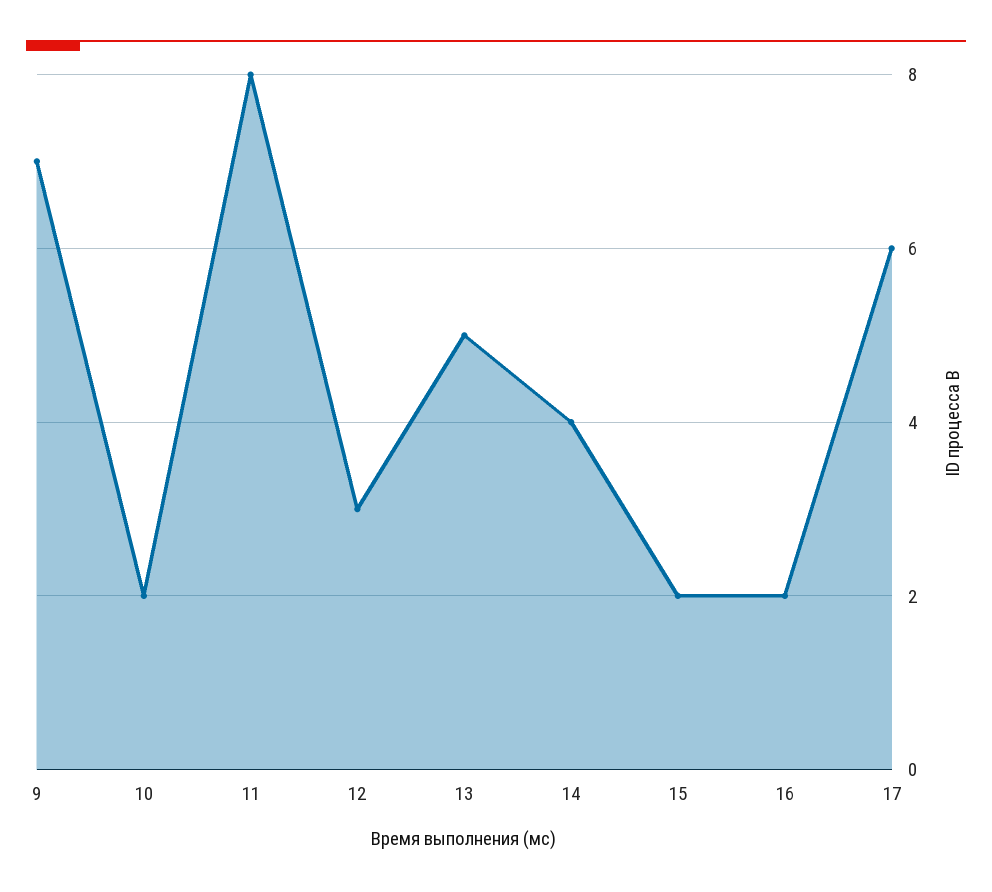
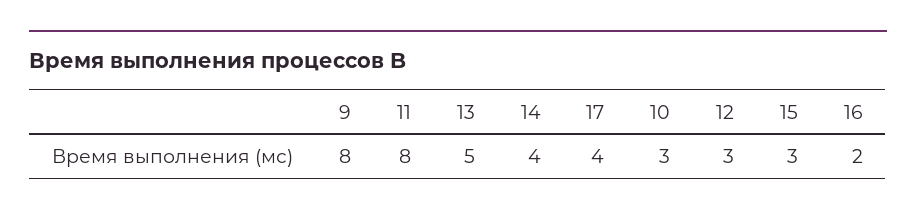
  {
-   "9": 7,
+   "9": 8,
-   "10": 2,
+   "10": 3,
    "11": 8,
    "12": 3,
    "13": 5,
    "14": 4,
-   "15": 2,
+   "15": 3,
    "16": 2,
-   "17": 6
+   "17": 4
  }

